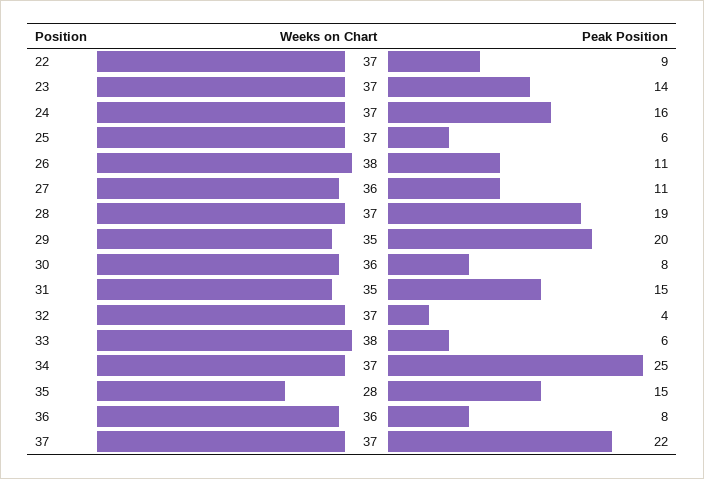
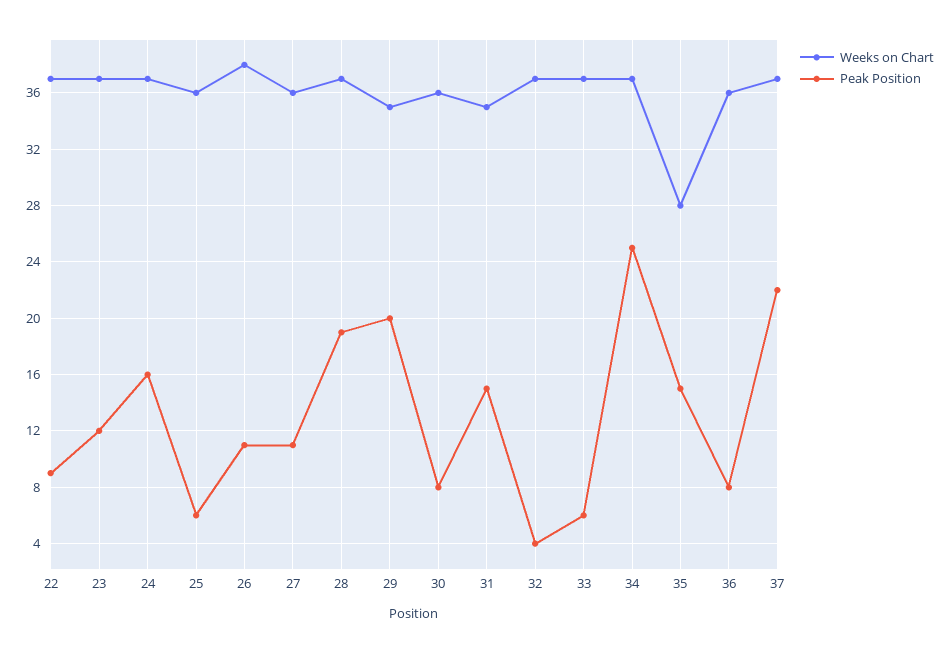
  {
    "Weeks on Chart": {
      "22": 37,
      "23": 37,
      "24": 37,
-     "25": 37,
+     "25": 36,
      "26": 38,
      "27": 36,
      "28": 37,
      "29": 35,
      "30": 36,
      "31": 35,
      "32": 37,
-     "33": 38,
+     "33": 37,
      "34": 37,
      "35": 28,
      "36": 36,
      "37": 37
    },
    "Peak Position": {
      "22": 9,
-     "23": 14,
+     "23": 12,
      "24": 16,
      "25": 6,
      "26": 11,
      "27": 11,
      "28": 19,
      "29": 20,
      "30": 8,
      "31": 15,
      "32": 4,
      "33": 6,
      "34": 25,
      "35": 15,
      "36": 8,
      "37": 22
    }
  }

